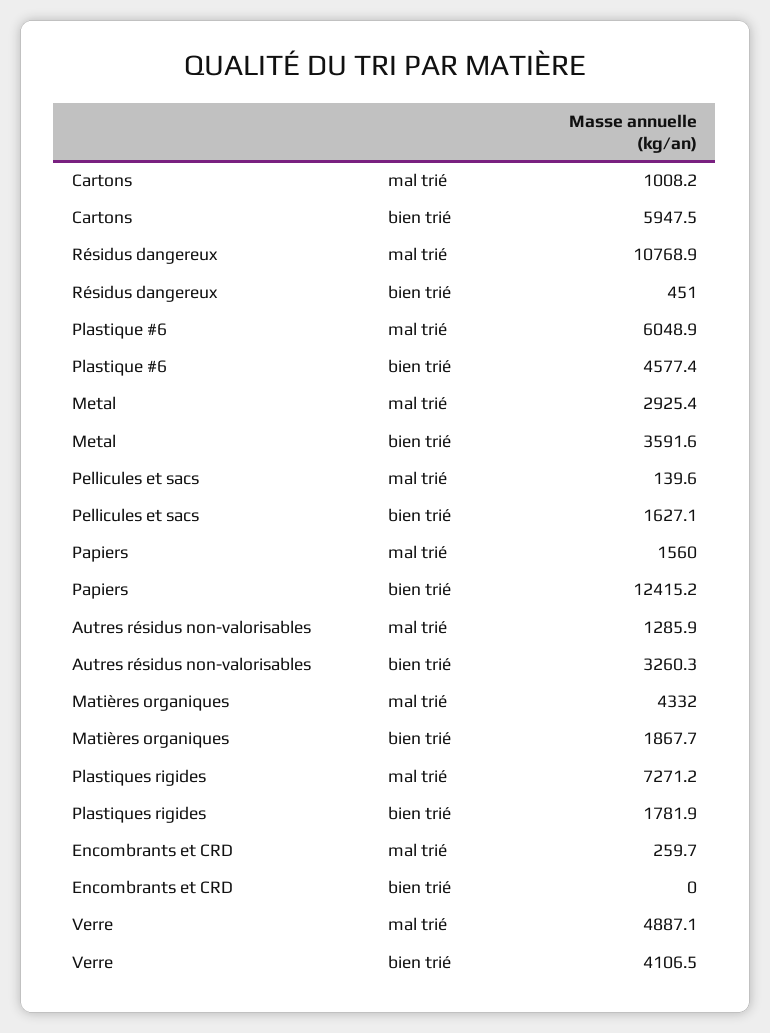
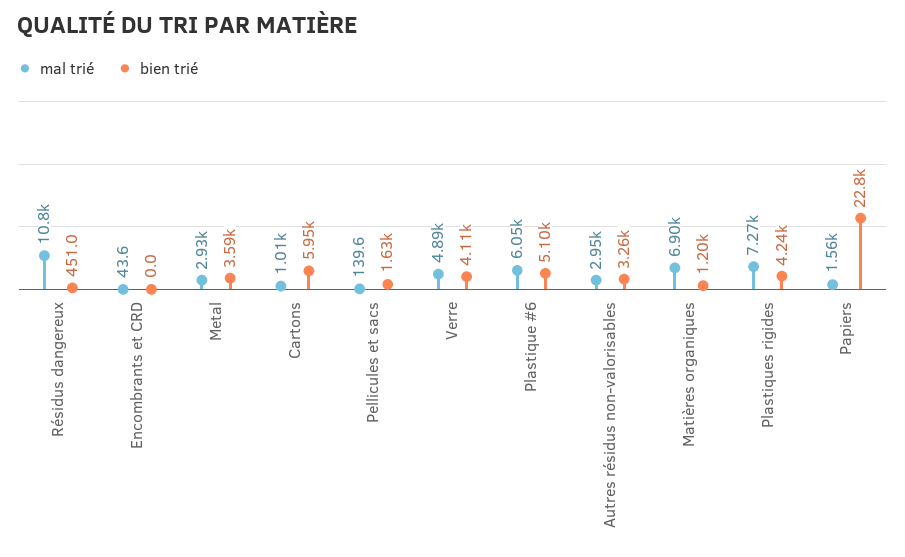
  {
    "mal trié": {
      "Cartons": 1008.2,
      "Résidus dangereux": 10768.9,
      "Plastique #6": 6048.9,
      "Metal": 2925.4,
      "Pellicules et sacs": 139.6,
      "Papiers": 1560,
-     "Autres résidus non-valorisables": 1285.9,
+     "Autres résidus non-valorisables": 2950,
-     "Matières organiques": 4332,
+     "Matières organiques": 6900,
      "Plastiques rigides": 7271.2,
-     "Encombrants et CRD": 259.7,
+     "Encombrants et CRD": 43.6,
      "Verre": 4887.1
    },
    "bien trié": {
      "Cartons": 5947.5,
      "Résidus dangereux": 451,
-     "Plastique #6": 4577.4,
+     "Plastique #6": 5100,
      "Metal": 3591.6,
      "Pellicules et sacs": 1627.1,
-     "Papiers": 12415.2,
+     "Papiers": 22800,
      "Autres résidus non-valorisables": 3260.3,
-     "Matières organiques": 1867.7,
+     "Matières organiques": 1200,
-     "Plastiques rigides": 1781.9,
+     "Plastiques rigides": 4240,
      "Encombrants et CRD": 0,
      "Verre": 4106.5
    }
  }

